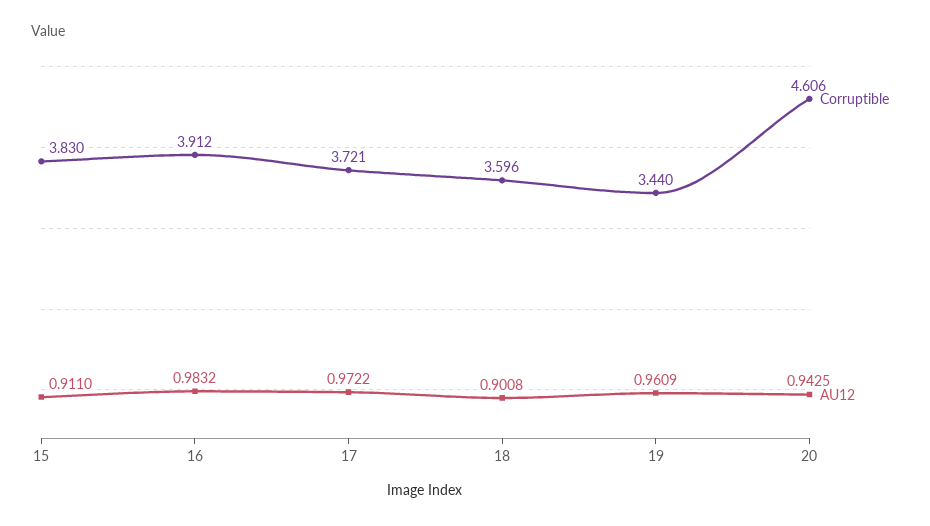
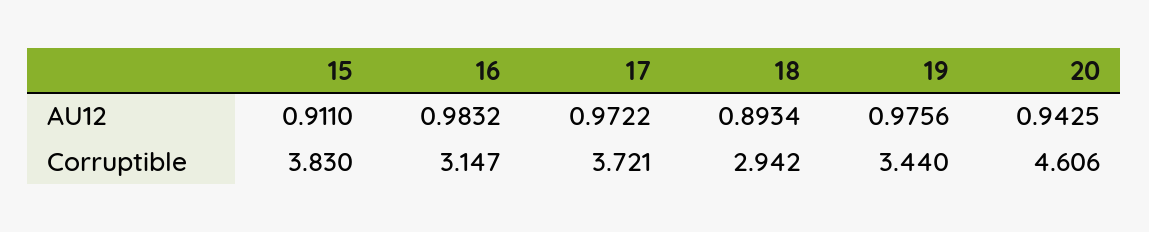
  {
    "Corruptible": {
      "15": 3.83,
-     "16": 3.912,
+     "16": 3.147,
      "17": 3.721,
-     "18": 3.596,
+     "18": 2.942,
      "19": 3.44,
      "20": 4.606
    },
    "AU12": {
      "15": 0.911,
      "16": 0.9832,
      "17": 0.9722,
-     "18": 0.9008,
+     "18": 0.8934,
-     "19": 0.9609,
+     "19": 0.9756,
      "20": 0.9425
    }
  }

